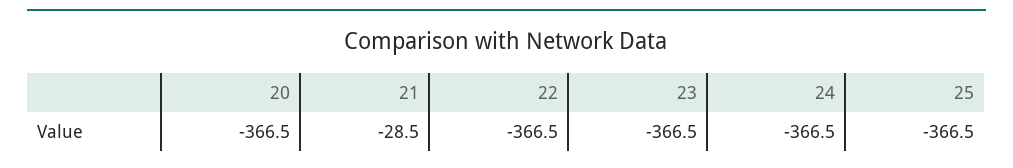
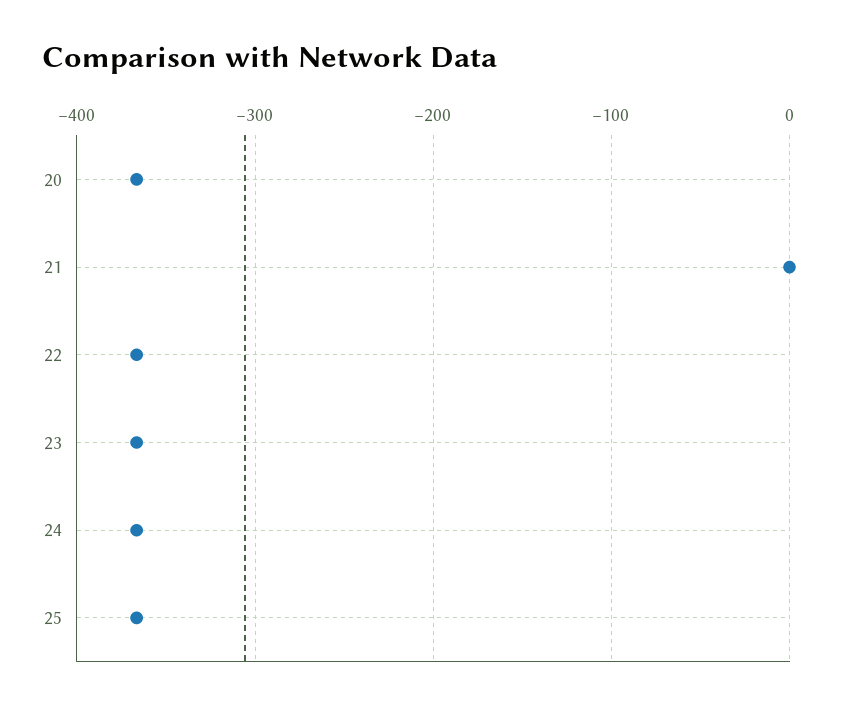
  {
    "20": -366.5,
-   "21": -28.5,
+   "21": 0,
    "22": -366.5,
    "23": -366.5,
    "24": -366.5,
    "25": -366.5
  }

